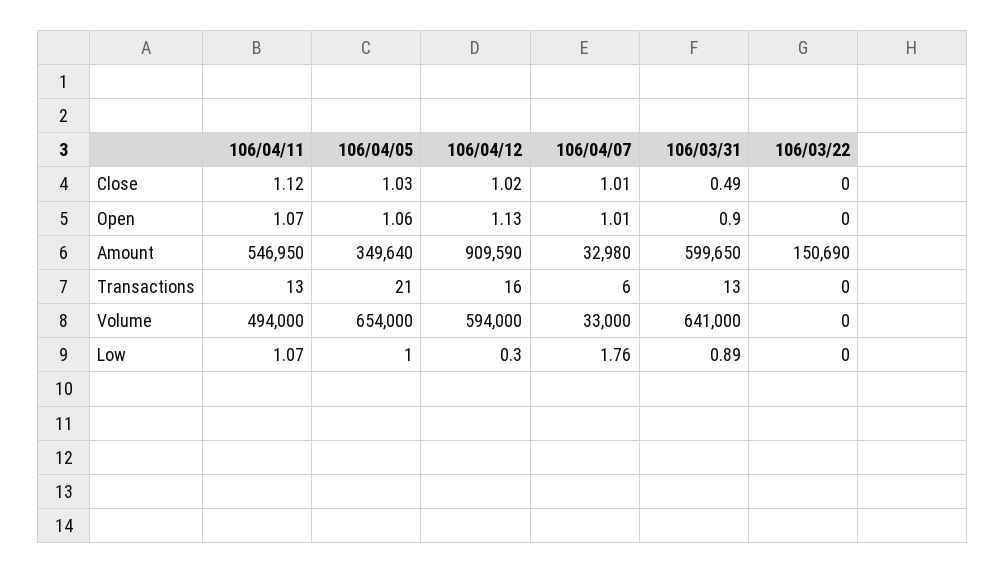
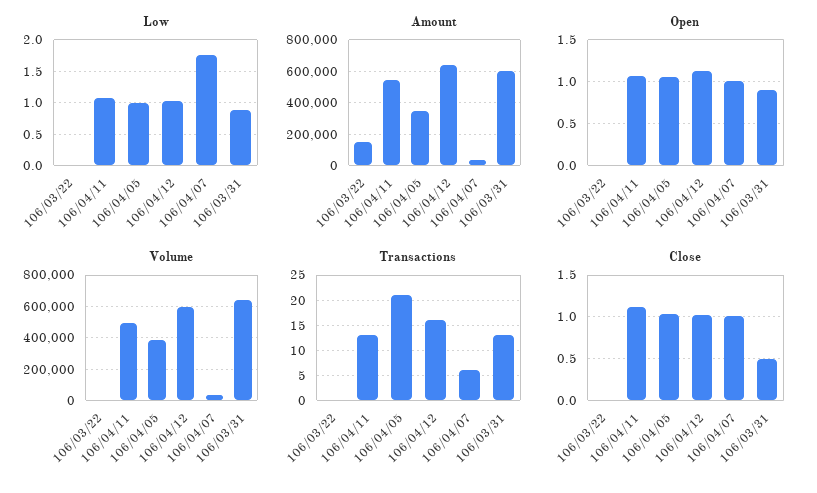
  {
    "Close": {
      "106/04/11": 1.12,
      "106/04/05": 1.03,
      "106/04/12": 1.02,
      "106/04/07": 1.01,
      "106/03/31": 0.49,
      "106/03/22": 0
    },
    "Open": {
      "106/04/11": 1.07,
      "106/04/05": 1.06,
      "106/04/12": 1.13,
      "106/04/07": 1.01,
      "106/03/31": 0.9,
      "106/03/22": 0
    },
    "Amount": {
      "106/04/11": 546950,
      "106/04/05": 349640,
-     "106/04/12": 909590,
+     "106/04/12": 650000,
      "106/04/07": 32980,
      "106/03/31": 599650,
      "106/03/22": 150690
    },
    "Transactions": {
      "106/04/11": 13,
      "106/04/05": 21,
      "106/04/12": 16,
      "106/04/07": 6,
      "106/03/31": 13,
      "106/03/22": 0
    },
    "Volume": {
      "106/04/11": 494000,
-     "106/04/05": 654000,
+     "106/04/05": 400000,
      "106/04/12": 594000,
      "106/04/07": 33000,
      "106/03/31": 641000,
      "106/03/22": 0
    },
    "Low": {
      "106/04/11": 1.07,
      "106/04/05": 1,
-     "106/04/12": 0.3,
+     "106/04/12": 1,
      "106/04/07": 1.76,
      "106/03/31": 0.89,
      "106/03/22": 0
    }
  }

